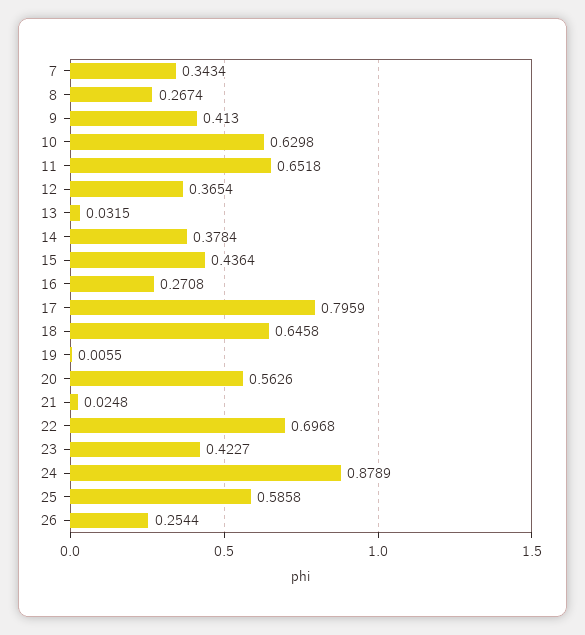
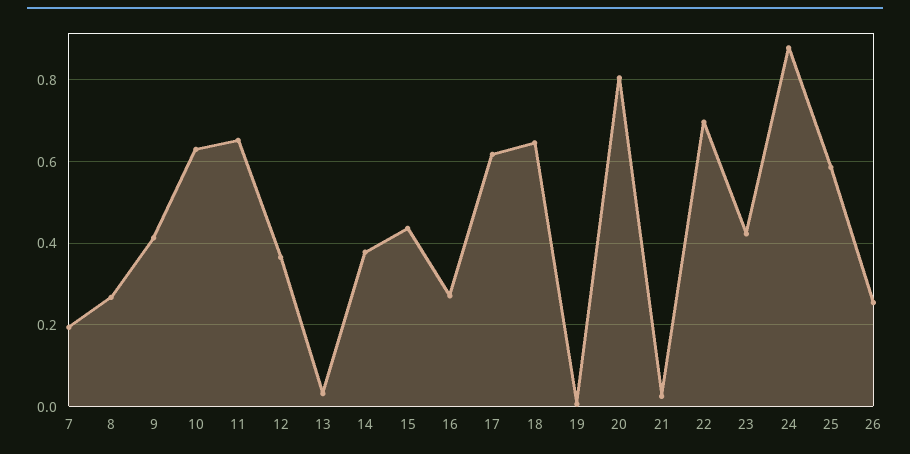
  {
-   "7": 0.3434,
+   "7": 0.2,
    "8": 0.2674,
    "9": 0.413,
    "10": 0.6298,
    "11": 0.6518,
    "12": 0.3654,
    "13": 0.0315,
    "14": 0.3784,
    "15": 0.4364,
    "16": 0.2708,
-   "17": 0.7959,
+   "17": 0.62,
    "18": 0.6458,
    "19": 0.0055,
-   "20": 0.5626,
+   "20": 0.8,
    "21": 0.0248,
    "22": 0.6968,
    "23": 0.4227,
    "24": 0.8789,
    "25": 0.5858,
    "26": 0.2544
  }

